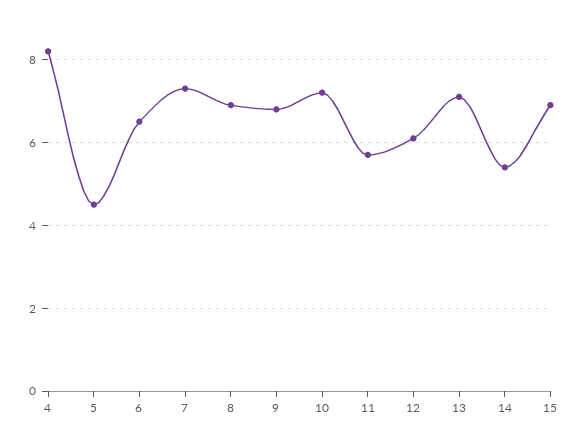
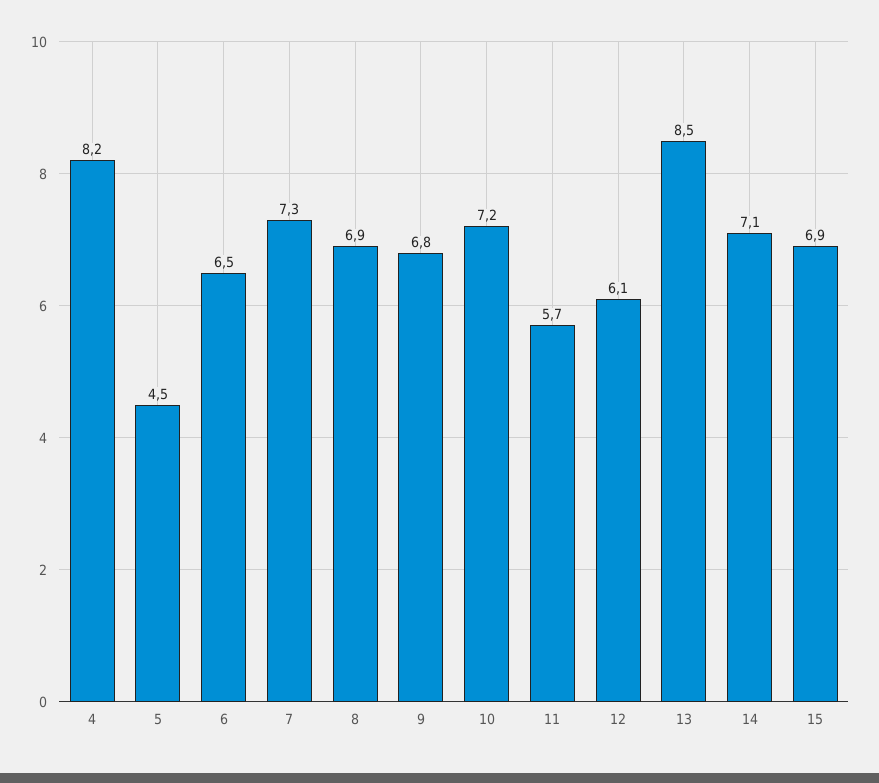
  {
    "4": 8.2,
    "5": 4.5,
    "6": 6.5,
    "7": 7.3,
    "8": 6.9,
    "9": 6.8,
    "10": 7.2,
    "11": 5.7,
    "12": 6.1,
-   "13": 7,
+   "13": 8.5,
-   "14": 5.5,
+   "14": 7.1,
    "15": 6.9
  }

